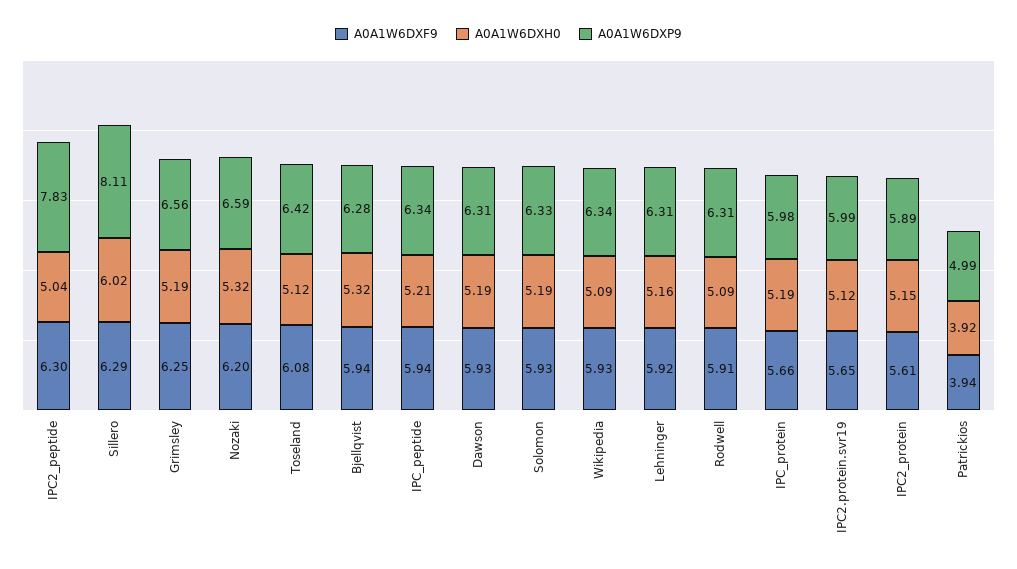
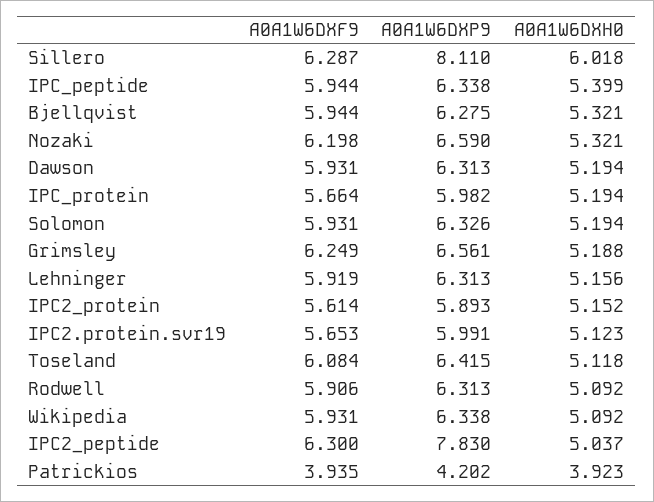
  {
    "A0A1W6DXF9": {
      "IPC2_peptide": 6.3,
      "Sillero": 6.287,
      "Grimsley": 6.249,
      "Nozaki": 6.198,
      "Toseland": 6.084,
      "Bjellqvist": 5.944,
      "IPC_peptide": 5.944,
      "Dawson": 5.931,
      "Solomon": 5.931,
      "Wikipedia": 5.931,
      "Lehninger": 5.919,
      "Rodwell": 5.906,
      "IPC_protein": 5.664,
      "IPC2.protein.svr19": 5.653,
      "IPC2_protein": 5.614,
      "Patrickios": 3.935
    },
    "A0A1W6DXH0": {
      "IPC2_peptide": 5.037,
      "Sillero": 6.018,
      "Grimsley": 5.188,
      "Nozaki": 5.321,
      "Toseland": 5.118,
      "Bjellqvist": 5.321,
-     "IPC_peptide": 5.21,
+     "IPC_peptide": 5.399,
      "Dawson": 5.194,
      "Solomon": 5.194,
      "Wikipedia": 5.092,
      "Lehninger": 5.156,
      "Rodwell": 5.092,
      "IPC_protein": 5.194,
      "IPC2.protein.svr19": 5.123,
      "IPC2_protein": 5.152,
      "Patrickios": 3.923
    },
    "A0A1W6DXP9": {
      "IPC2_peptide": 7.83,
      "Sillero": 8.11,
      "Grimsley": 6.561,
      "Nozaki": 6.59,
      "Toseland": 6.415,
      "Bjellqvist": 6.275,
      "IPC_peptide": 6.338,
      "Dawson": 6.313,
      "Solomon": 6.326,
      "Wikipedia": 6.338,
      "Lehninger": 6.313,
      "Rodwell": 6.313,
      "IPC_protein": 5.982,
      "IPC2.protein.svr19": 5.991,
      "IPC2_protein": 5.893,
-     "Patrickios": 4.99
+     "Patrickios": 4.202
    }
  }

